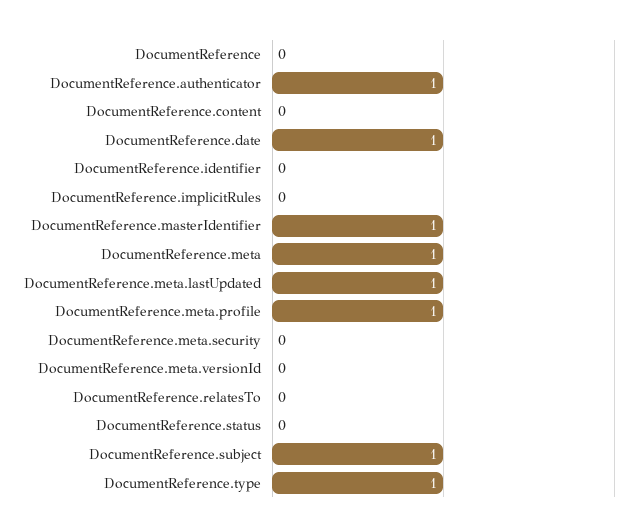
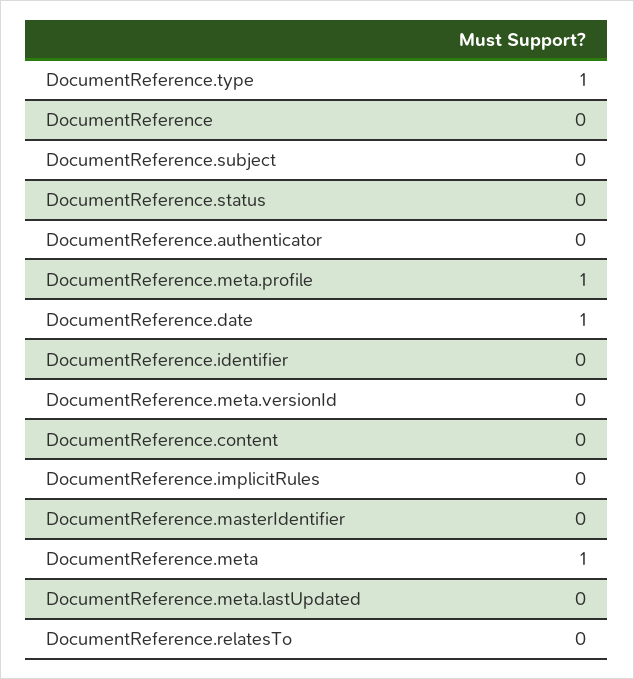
  {
    "DocumentReference": 0,
-   "DocumentReference.authenticator": 1,
+   "DocumentReference.authenticator": 0,
    "DocumentReference.content": 0,
    "DocumentReference.date": 1,
    "DocumentReference.identifier": 0,
    "DocumentReference.implicitRules": 0,
-   "DocumentReference.masterIdentifier": 1,
+   "DocumentReference.masterIdentifier": 0,
    "DocumentReference.meta": 1,
-   "DocumentReference.meta.lastUpdated": 1,
+   "DocumentReference.meta.lastUpdated": 0,
    "DocumentReference.meta.profile": 1,
-   "DocumentReference.meta.security": 0,
    "DocumentReference.meta.versionId": 0,
    "DocumentReference.relatesTo": 0,
    "DocumentReference.status": 0,
-   "DocumentReference.subject": 1,
+   "DocumentReference.subject": 0,
    "DocumentReference.type": 1
  }

